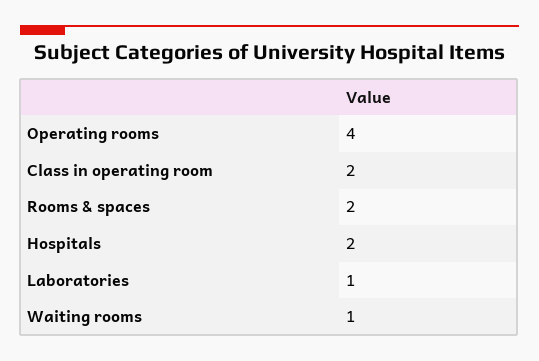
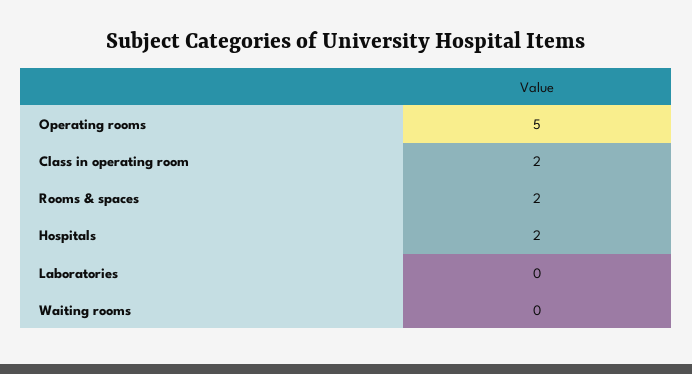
  {
-   "Operating rooms": 4,
+   "Operating rooms": 5,
    "Class in operating room": 2,
    "Rooms & spaces": 2,
    "Hospitals": 2,
-   "Laboratories": 1,
+   "Laboratories": 0,
-   "Waiting rooms": 1
+   "Waiting rooms": 0
  }

